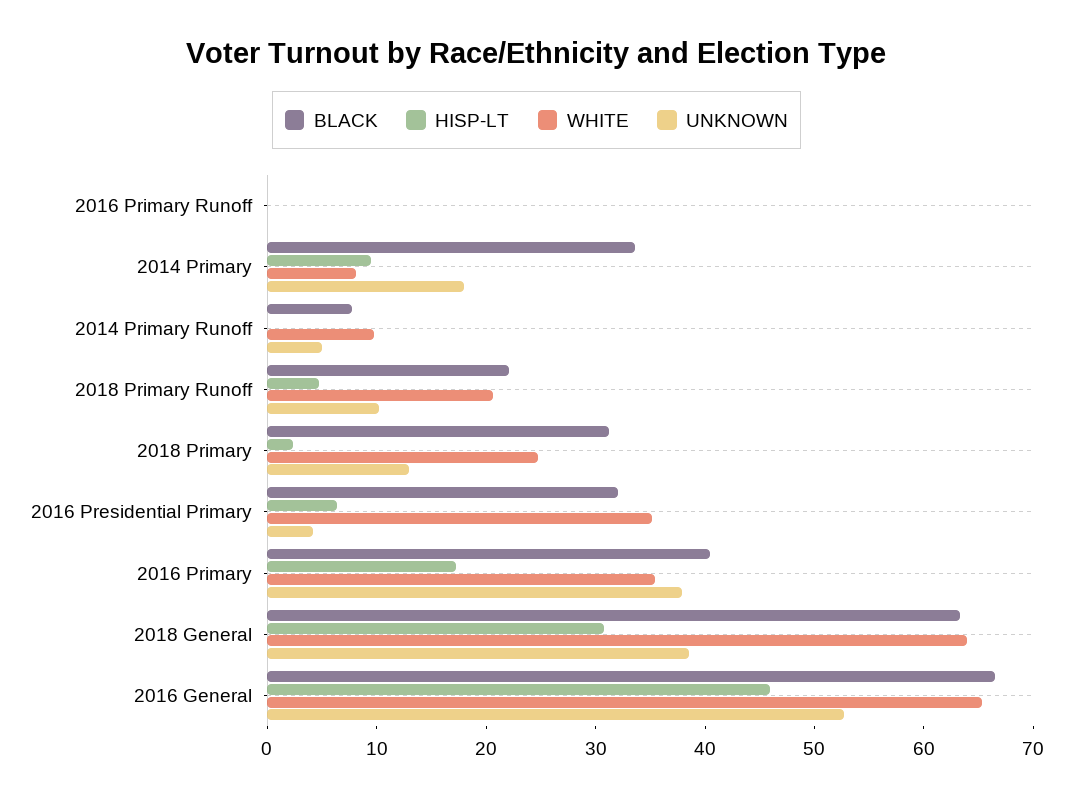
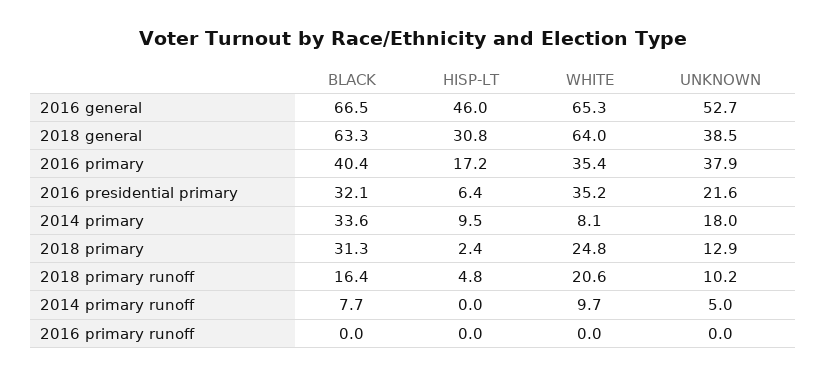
  {
    "BLACK": {
      "2016 Primary Runoff": 0,
      "2014 Primary": 33.6,
      "2014 Primary Runoff": 7.7,
-     "2018 Primary Runoff": 22,
+     "2018 Primary Runoff": 16.4,
      "2018 Primary": 31.3,
      "2016 Presidential Primary": 32.1,
      "2016 Primary": 40.4,
      "2018 General": 63.3,
      "2016 General": 66.5
    },
    "HISP-LT": {
      "2016 Primary Runoff": 0,
      "2014 Primary": 9.5,
      "2014 Primary Runoff": 0,
      "2018 Primary Runoff": 4.8,
      "2018 Primary": 2.4,
      "2016 Presidential Primary": 6.4,
      "2016 Primary": 17.2,
      "2018 General": 30.8,
      "2016 General": 46
    },
    "WHITE": {
      "2016 Primary Runoff": 0,
      "2014 Primary": 8.1,
      "2014 Primary Runoff": 9.7,
      "2018 Primary Runoff": 20.6,
      "2018 Primary": 24.8,
      "2016 Presidential Primary": 35.2,
      "2016 Primary": 35.4,
      "2018 General": 64,
      "2016 General": 65.3
    },
    "UNKNOWN": {
      "2016 Primary Runoff": 0,
      "2014 Primary": 18,
      "2014 Primary Runoff": 5,
      "2018 Primary Runoff": 10.2,
      "2018 Primary": 12.9,
-     "2016 Presidential Primary": 4,
+     "2016 Presidential Primary": 21.6,
      "2016 Primary": 37.9,
      "2018 General": 38.5,
      "2016 General": 52.7
    }
  }

